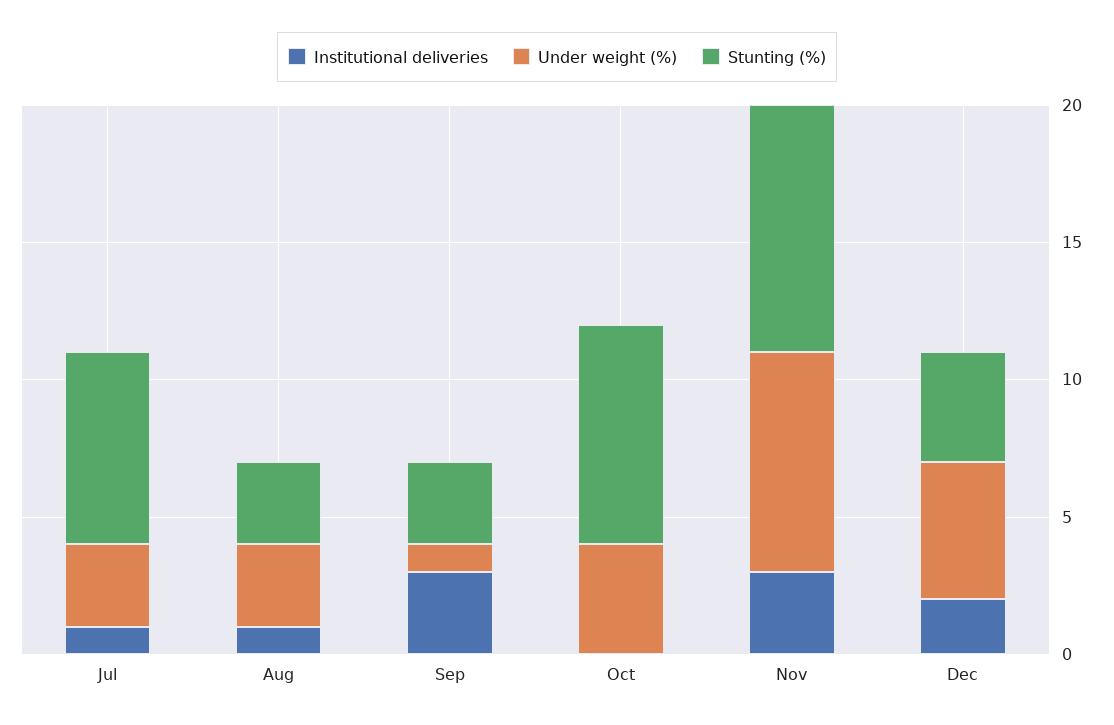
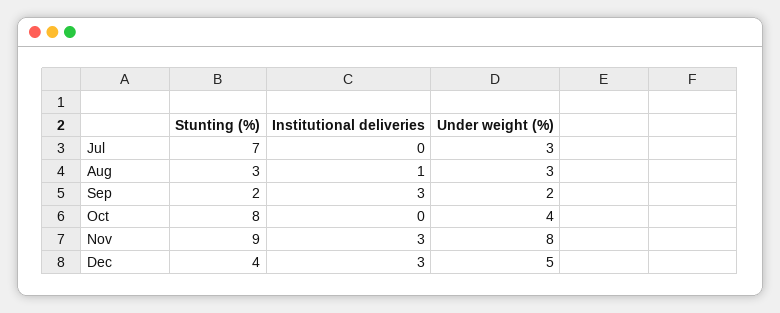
  {
    "Institutional deliveries": {
-     "Jul": 1,
+     "Jul": 0,
      "Aug": 1,
      "Sep": 3,
      "Oct": 0,
      "Nov": 3,
-     "Dec": 2
+     "Dec": 3
    },
    "Under weight (%)": {
      "Jul": 3,
      "Aug": 3,
-     "Sep": 1,
+     "Sep": 2,
      "Oct": 4,
      "Nov": 8,
      "Dec": 5
    },
    "Stunting (%)": {
      "Jul": 7,
      "Aug": 3,
-     "Sep": 3,
+     "Sep": 2,
      "Oct": 8,
      "Nov": 9,
      "Dec": 4
    }
  }

